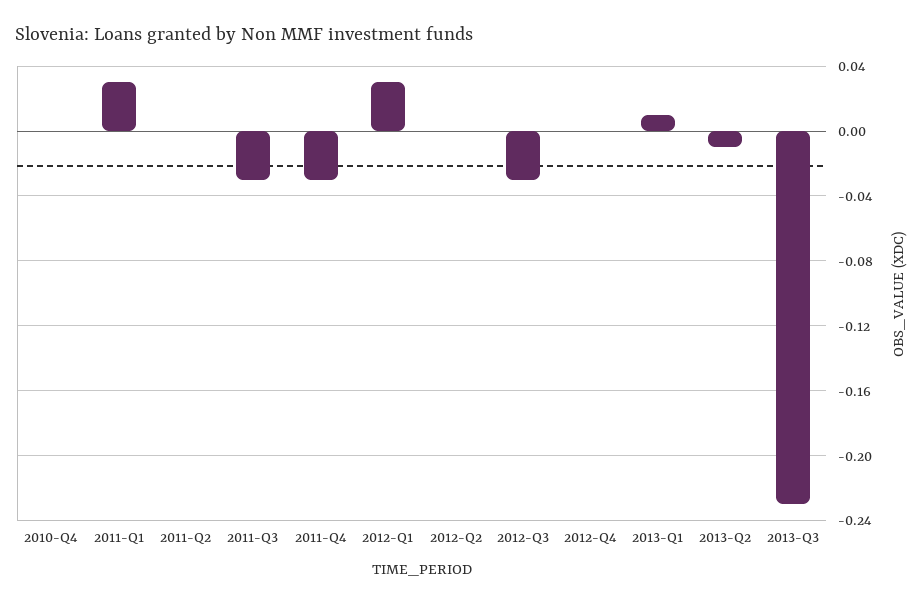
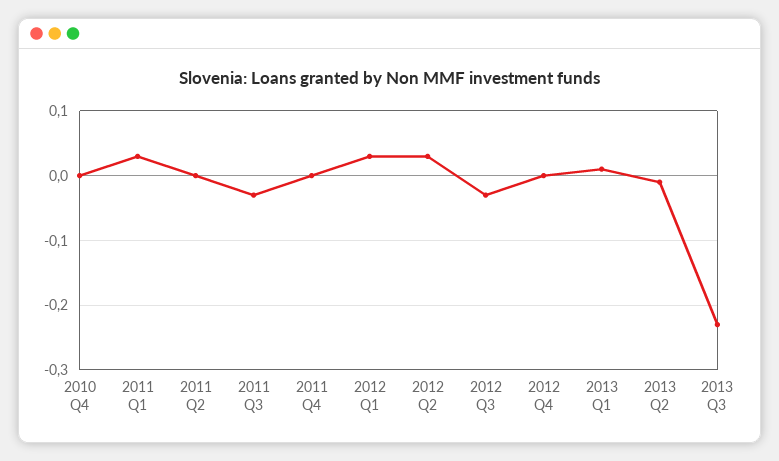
  {
    "2010-Q4": 0,
    "2011-Q1": 0.03,
    "2011-Q2": 0,
    "2011-Q3": -0.03,
-   "2011-Q4": -0.03,
+   "2011-Q4": 0,
    "2012-Q1": 0.03,
-   "2012-Q2": 0,
+   "2012-Q2": 0.03,
    "2012-Q3": -0.03,
    "2012-Q4": 0,
    "2013-Q1": 0.01,
    "2013-Q2": -0.01,
    "2013-Q3": -0.23
  }

